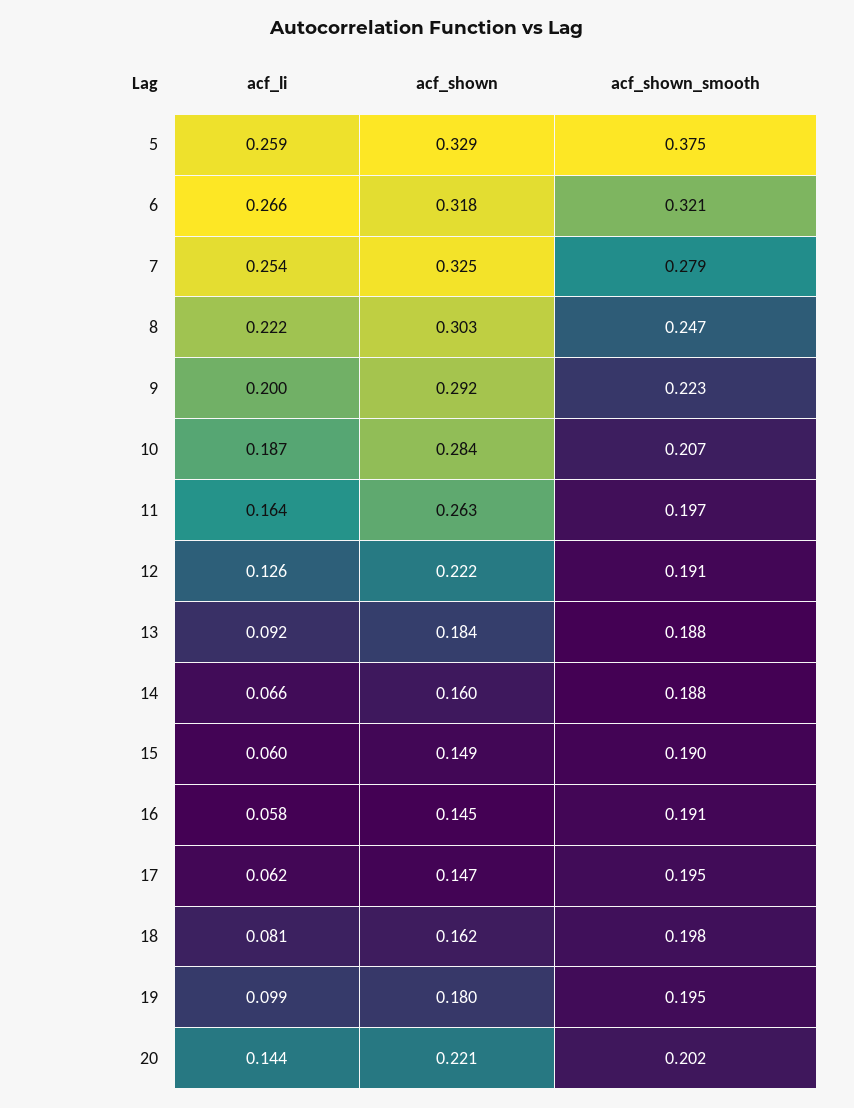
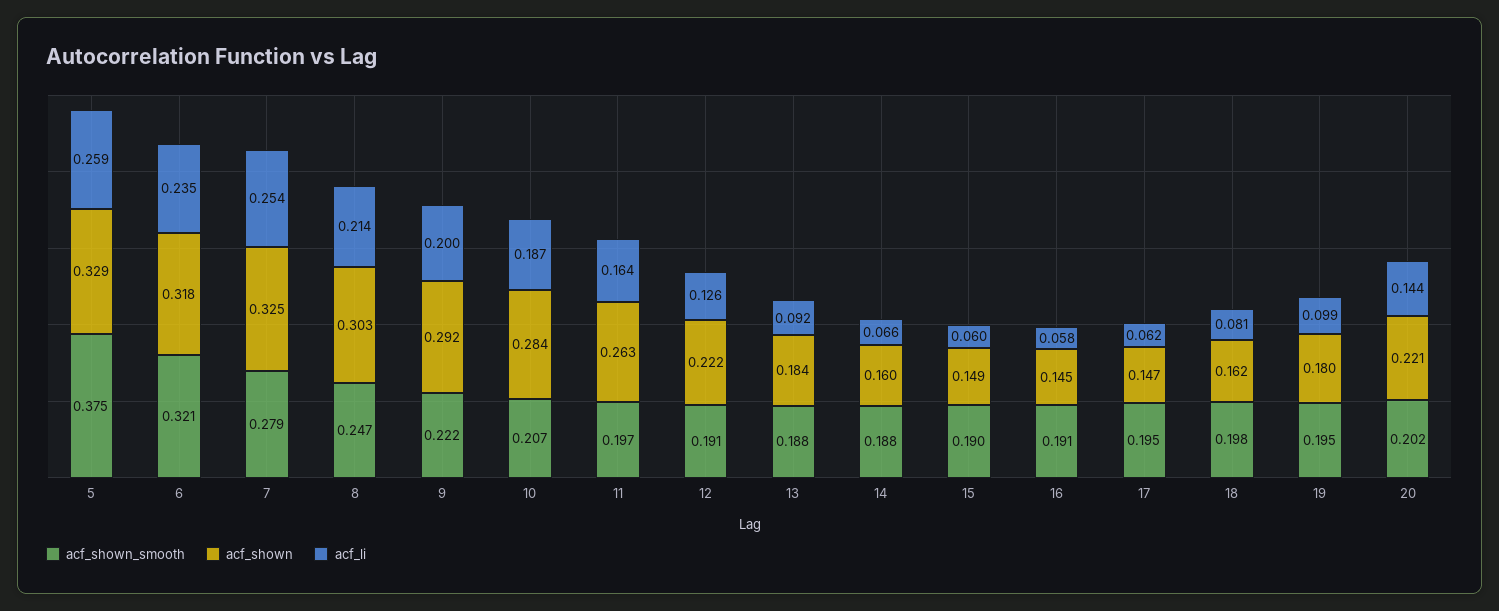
  {
    "acf_li": {
      "5": 0.259,
-     "6": 0.266,
+     "6": 0.235,
      "7": 0.254,
-     "8": 0.222,
+     "8": 0.214,
      "9": 0.2,
      "10": 0.187,
      "11": 0.164,
      "12": 0.126,
      "13": 0.092,
      "14": 0.066,
      "15": 0.06,
      "16": 0.058,
      "17": 0.062,
      "18": 0.081,
      "19": 0.099,
      "20": 0.144
    },
    "acf_shown": {
      "5": 0.329,
      "6": 0.318,
      "7": 0.325,
      "8": 0.303,
      "9": 0.292,
      "10": 0.284,
      "11": 0.263,
      "12": 0.222,
      "13": 0.184,
      "14": 0.16,
      "15": 0.149,
      "16": 0.145,
      "17": 0.147,
      "18": 0.162,
      "19": 0.18,
      "20": 0.221
    },
    "acf_shown_smooth": {
      "5": 0.375,
      "6": 0.321,
      "7": 0.279,
      "8": 0.247,
-     "9": 0.223,
+     "9": 0.222,
      "10": 0.207,
      "11": 0.197,
      "12": 0.191,
      "13": 0.188,
      "14": 0.188,
      "15": 0.19,
      "16": 0.191,
      "17": 0.195,
      "18": 0.198,
      "19": 0.195,
      "20": 0.202
    }
  }

